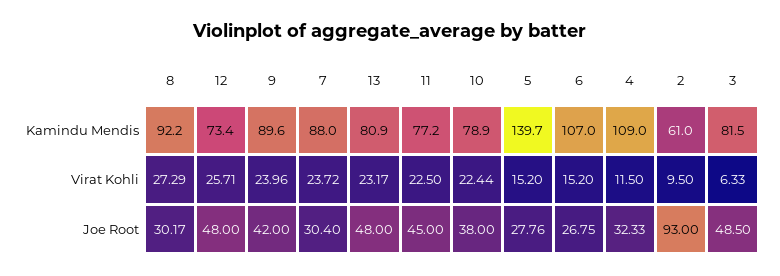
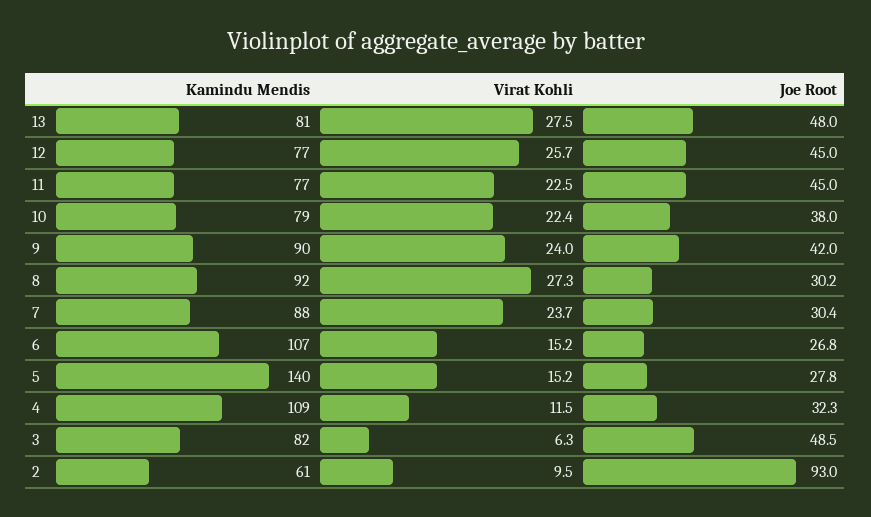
  {
    "8": {
      "Kamindu Mendis": 92.2,
      "Virat Kohli": 27.29,
      "Joe Root": 30.17
    },
    "12": {
-     "Kamindu Mendis": 73.4,
+     "Kamindu Mendis": 77,
      "Virat Kohli": 25.71,
-     "Joe Root": 48
+     "Joe Root": 45
    },
    "9": {
      "Kamindu Mendis": 89.6,
      "Virat Kohli": 23.96,
      "Joe Root": 42
    },
    "7": {
      "Kamindu Mendis": 88,
      "Virat Kohli": 23.72,
      "Joe Root": 30.4
    },
    "13": {
      "Kamindu Mendis": 80.9,
-     "Virat Kohli": 23.17,
+     "Virat Kohli": 27.5,
      "Joe Root": 48
    },
    "11": {
      "Kamindu Mendis": 77.2,
      "Virat Kohli": 22.5,
      "Joe Root": 45
    },
    "10": {
      "Kamindu Mendis": 78.9,
      "Virat Kohli": 22.44,
      "Joe Root": 38
    },
    "5": {
      "Kamindu Mendis": 139.7,
      "Virat Kohli": 15.2,
      "Joe Root": 27.76
    },
    "6": {
      "Kamindu Mendis": 107,
      "Virat Kohli": 15.2,
      "Joe Root": 26.75
    },
    "4": {
      "Kamindu Mendis": 109,
      "Virat Kohli": 11.5,
      "Joe Root": 32.33
    },
    "2": {
      "Kamindu Mendis": 61,
      "Virat Kohli": 9.5,
      "Joe Root": 93
    },
    "3": {
      "Kamindu Mendis": 81.5,
      "Virat Kohli": 6.33,
      "Joe Root": 48.5
    }
  }

